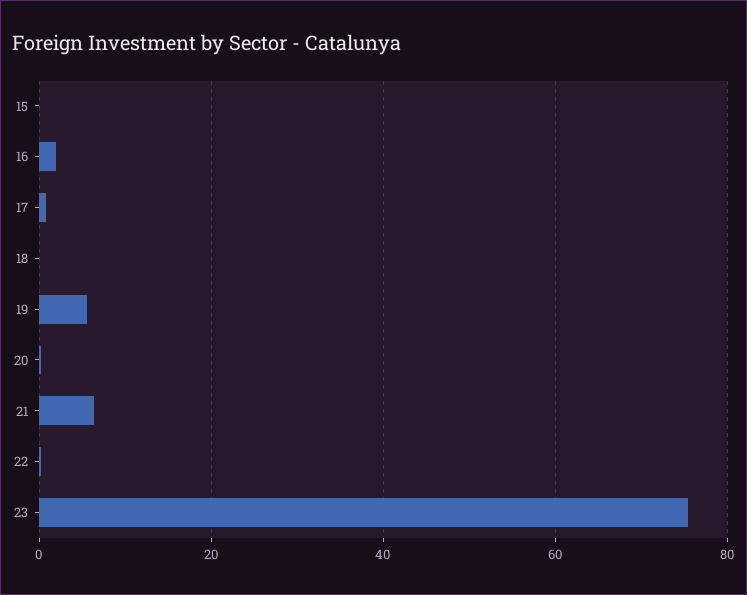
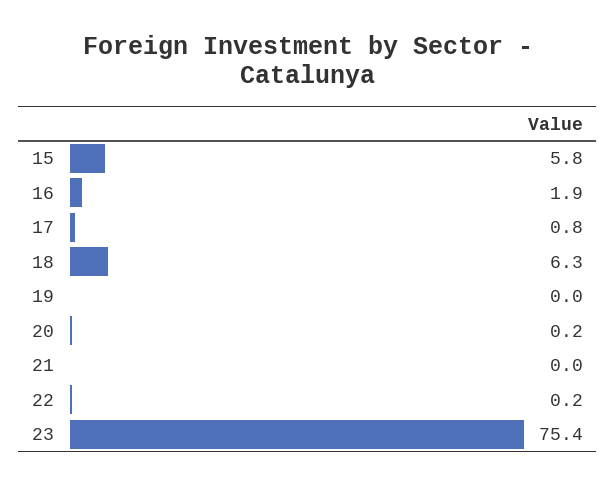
  {
-   "15": 0,
+   "15": 5.8,
    "16": 1.9,
    "17": 0.8,
-   "18": 0,
+   "18": 6.3,
-   "19": 6,
+   "19": 0,
    "20": 0.2,
-   "21": 6,
+   "21": 0,
    "22": 0.2,
    "23": 75.4
  }

